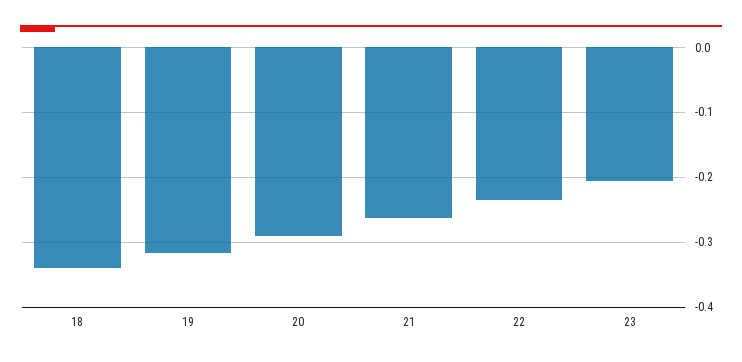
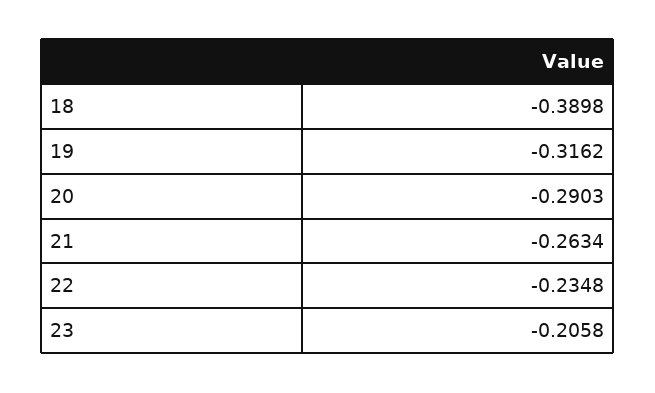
  {
-   "18": -0.34,
+   "18": -0.3898,
    "19": -0.3162,
    "20": -0.2903,
    "21": -0.2634,
    "22": -0.2348,
    "23": -0.2058
  }

